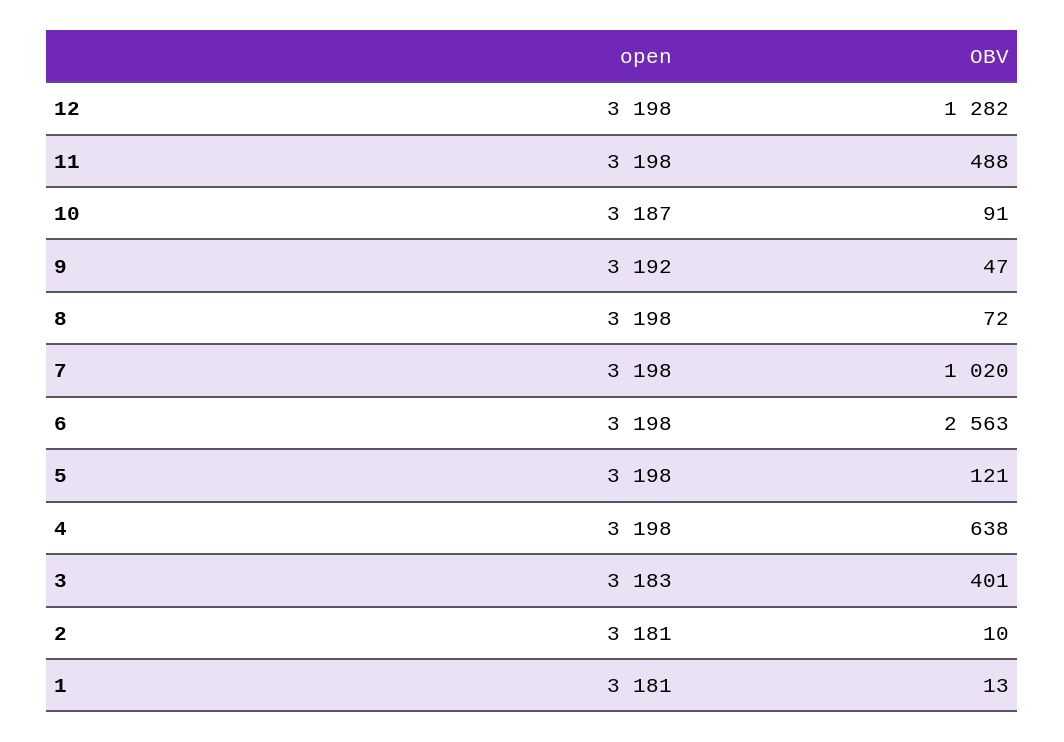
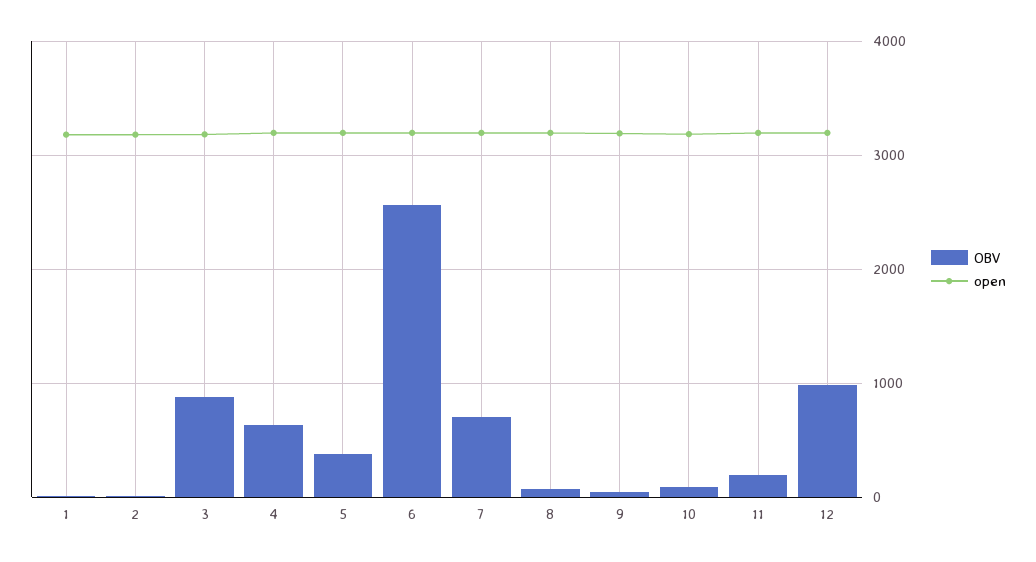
  {
    "open": {
      "12": 3198,
      "11": 3198,
      "10": 3187,
      "9": 3192,
      "8": 3198,
      "7": 3198,
      "6": 3198,
      "5": 3198,
      "4": 3198,
      "3": 3183,
      "2": 3181,
      "1": 3181
    },
    "OBV": {
-     "12": 1282,
+     "12": 1000,
-     "11": 488,
+     "11": 200,
      "10": 91,
      "9": 47,
      "8": 72,
-     "7": 1020,
+     "7": 700,
      "6": 2563,
-     "5": 121,
+     "5": 400,
      "4": 638,
-     "3": 401,
+     "3": 900,
      "2": 10,
      "1": 13
    }
  }

